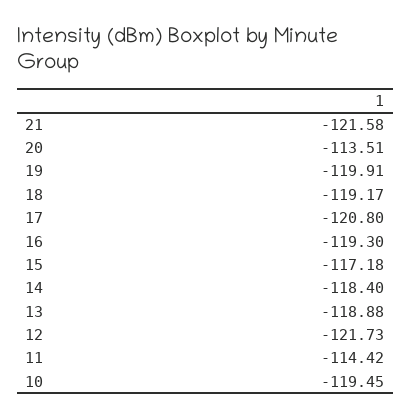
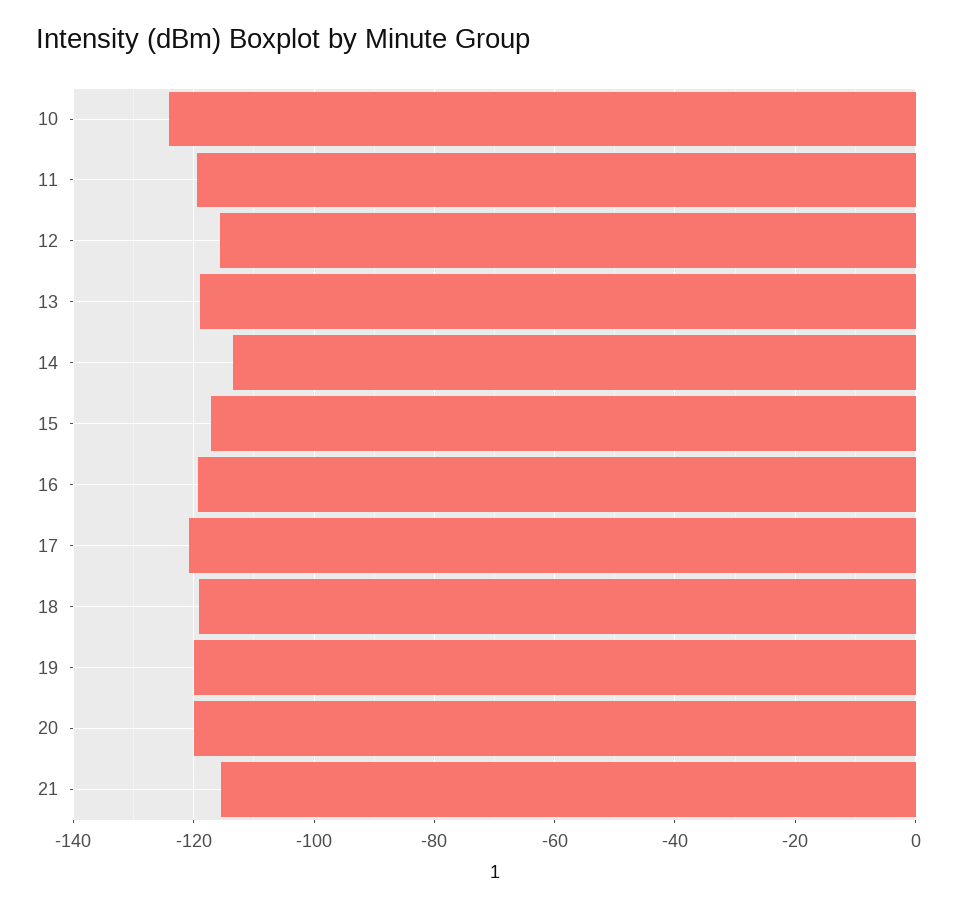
  {
-   "21": -121.58,
+   "21": -116,
-   "20": -113.51,
+   "20": -120,
    "19": -119.91,
    "18": -119.17,
    "17": -120.8,
    "16": -119.3,
    "15": -117.18,
-   "14": -118.4,
+   "14": -114,
    "13": -118.88,
-   "12": -121.73,
+   "12": -116,
-   "11": -114.42,
+   "11": -120,
-   "10": -119.45
+   "10": -124
  }

